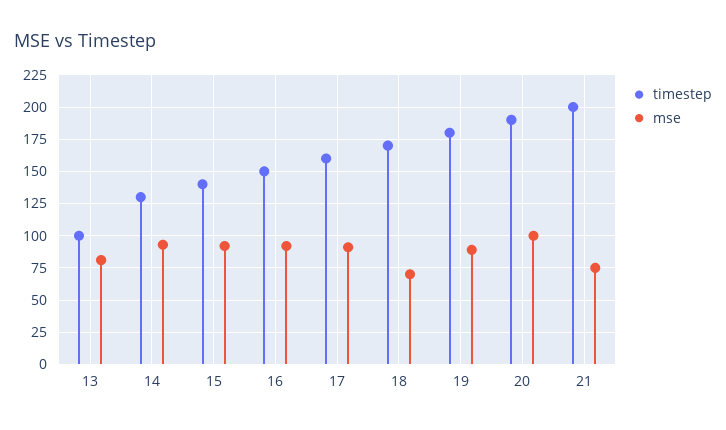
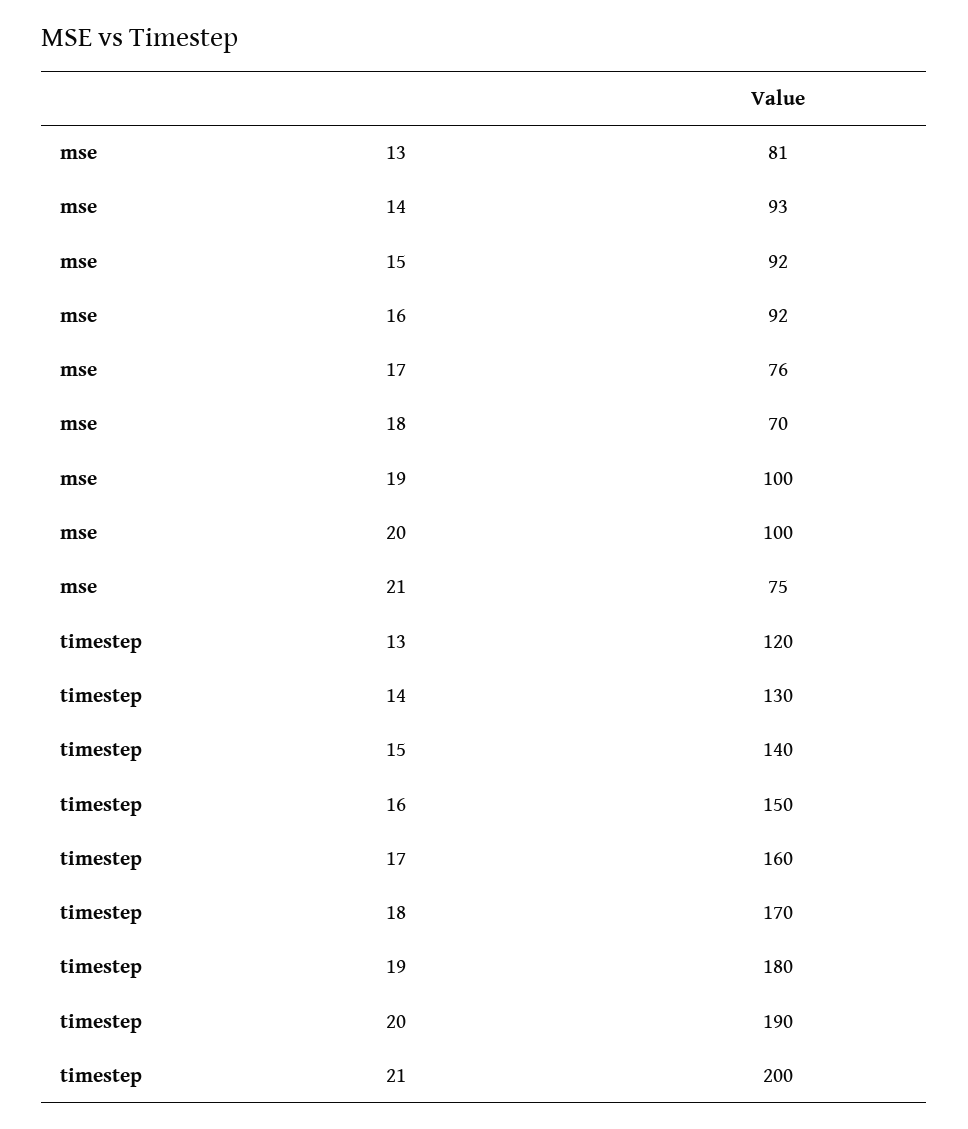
  {
    "timestep": {
-     "13": 100,
+     "13": 120,
      "14": 130,
      "15": 140,
      "16": 150,
      "17": 160,
      "18": 170,
      "19": 180,
      "20": 190,
      "21": 200
    },
    "mse": {
      "13": 81,
      "14": 93,
      "15": 92,
      "16": 92,
-     "17": 90,
+     "17": 76,
      "18": 70,
-     "19": 90,
+     "19": 100,
      "20": 100,
      "21": 75
    }
  }

